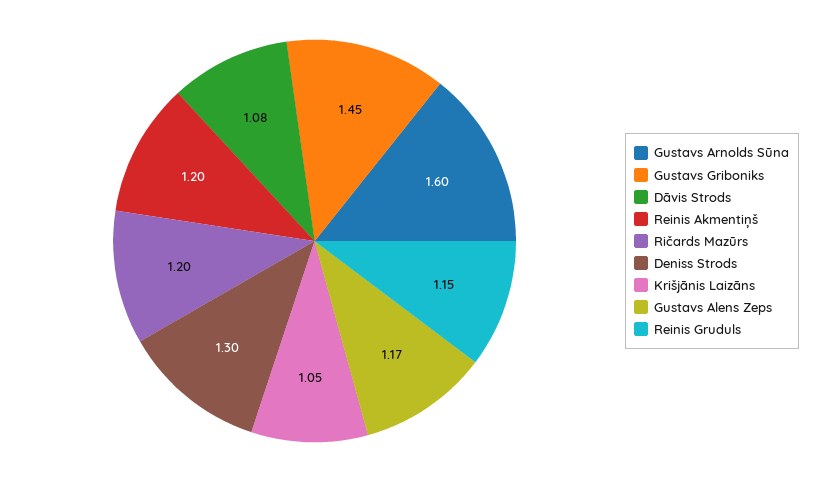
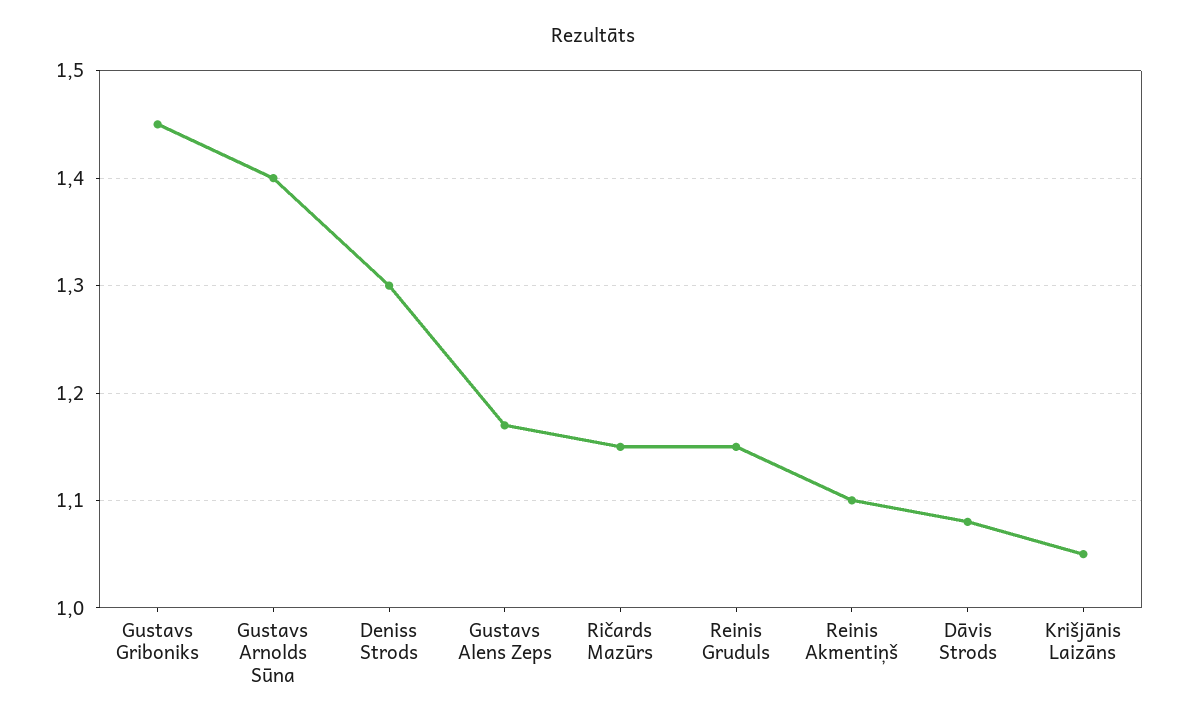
  {
-   "Gustavs Arnolds Sūna": 1.6,
+   "Gustavs Arnolds Sūna": 1.4,
    "Gustavs Griboniks": 1.45,
    "Dāvis Strods": 1.08,
-   "Reinis Akmentiņš": 1.2,
+   "Reinis Akmentiņš": 1.1,
-   "Ričards Mazūrs": 1.2,
+   "Ričards Mazūrs": 1.15,
    "Deniss Strods": 1.3,
    "Krišjānis Laizāns": 1.05,
    "Gustavs Alens Zeps": 1.17,
    "Reinis Gruduls": 1.15
  }

